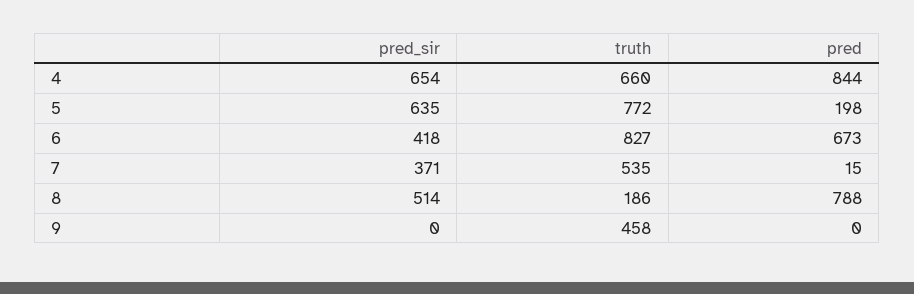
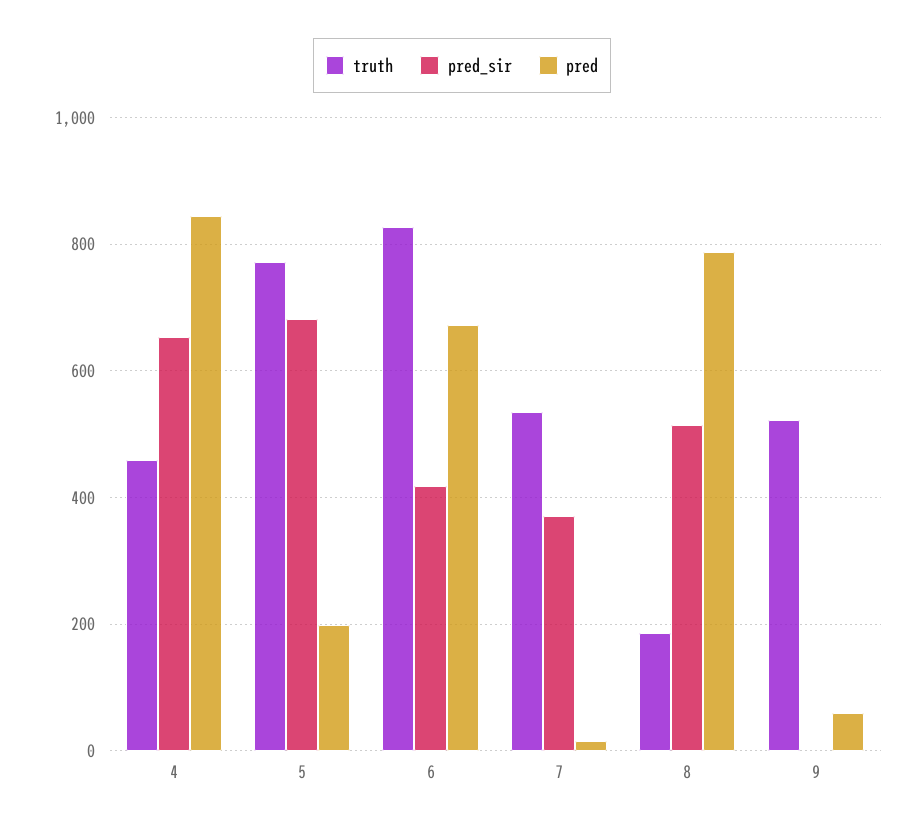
  {
    "pred_sir": {
      "4": 654,
-     "5": 635,
+     "5": 680,
      "6": 418,
      "7": 371,
      "8": 514,
      "9": 0
    },
    "truth": {
-     "4": 660,
+     "4": 460,
      "5": 772,
      "6": 827,
      "7": 535,
      "8": 186,
-     "9": 458
+     "9": 520
    },
    "pred": {
      "4": 844,
      "5": 198,
      "6": 673,
      "7": 15,
      "8": 788,
-     "9": 0
+     "9": 60
    }
  }

